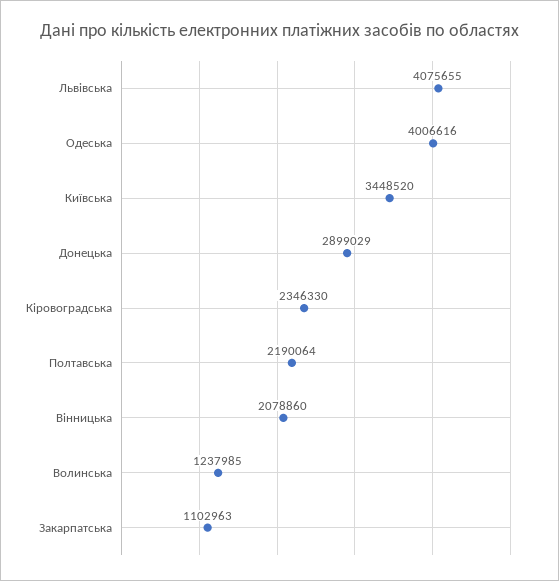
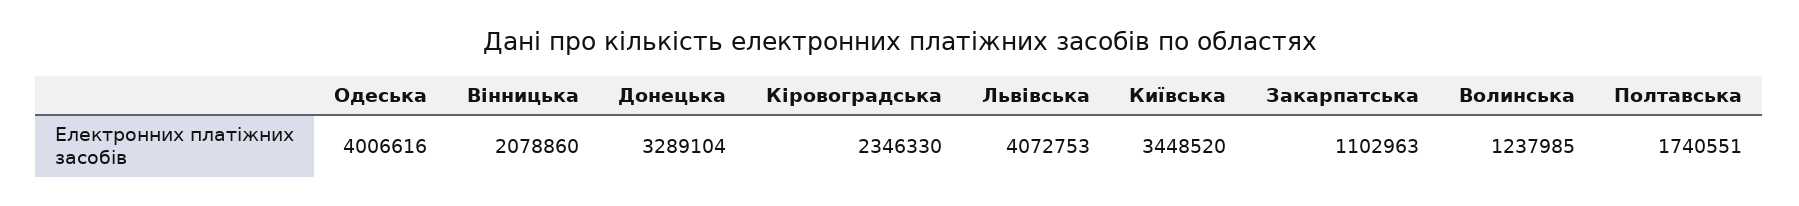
  {
-   "Львівська": 4075655,
+   "Львівська": 4072753,
    "Одеська": 4006616,
    "Київська": 3448520,
-   "Донецька": 2899029,
+   "Донецька": 3289104,
    "Кіровоградська": 2346330,
-   "Полтавська": 2190064,
+   "Полтавська": 1740551,
    "Вінницька": 2078860,
    "Волинська": 1237985,
    "Закарпатська": 1102963
  }

